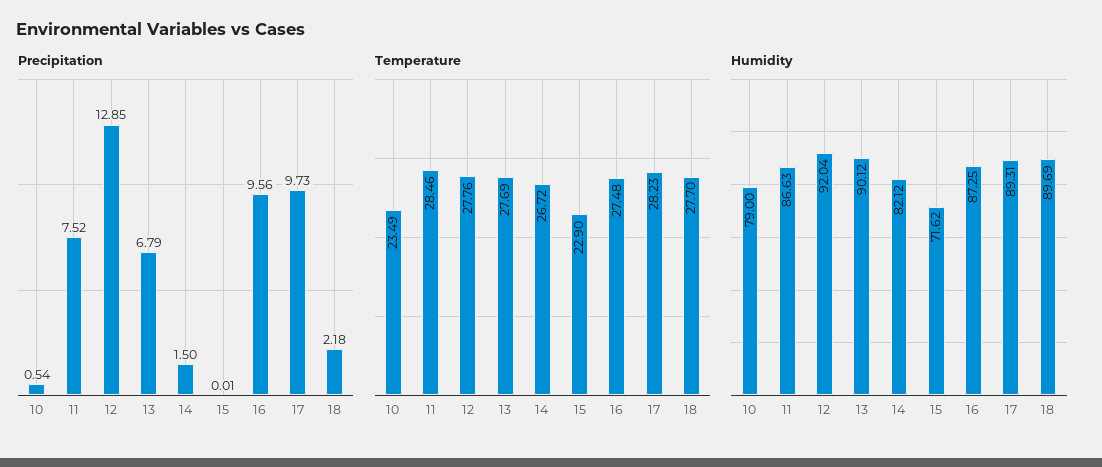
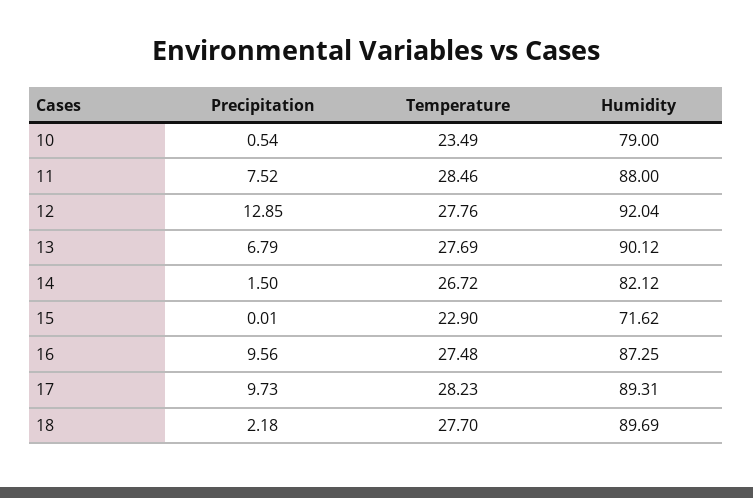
  {
    "Precipitation": {
      "10": 0.54,
      "11": 7.52,
      "12": 12.85,
      "13": 6.79,
      "14": 1.5,
      "15": 0.01,
      "16": 9.56,
      "17": 9.73,
      "18": 2.18
    },
    "Temperature": {
      "10": 23.49,
      "11": 28.46,
      "12": 27.76,
      "13": 27.69,
      "14": 26.72,
      "15": 22.9,
      "16": 27.48,
      "17": 28.23,
      "18": 27.7
    },
    "Humidity": {
      "10": 79,
-     "11": 86.63,
+     "11": 88,
      "12": 92.04,
      "13": 90.12,
      "14": 82.12,
      "15": 71.62,
      "16": 87.25,
      "17": 89.31,
      "18": 89.69
    }
  }

